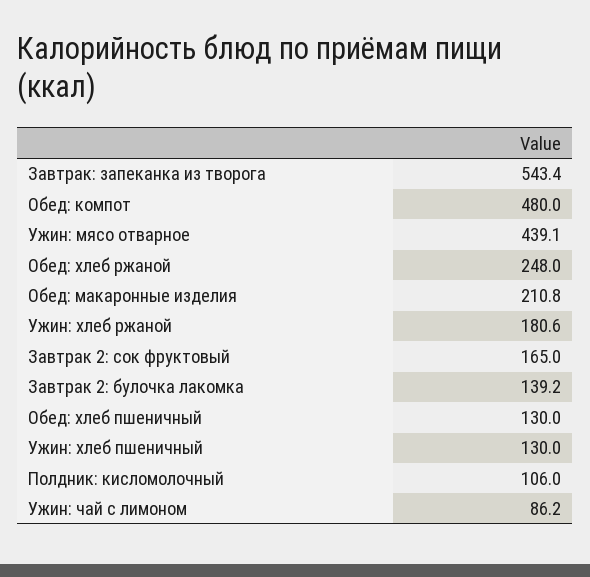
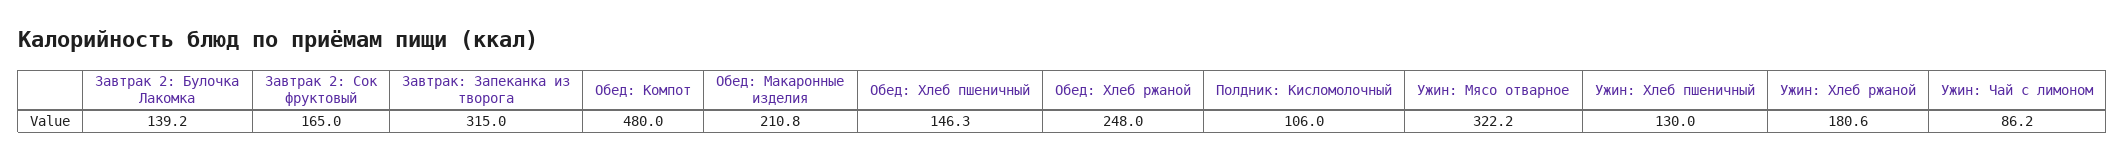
  {
-   "Завтрак: запеканка из творога": 543.4,
+   "Завтрак: запеканка из творога": 315,
    "Обед: компот": 480,
-   "Ужин: мясо отварное": 439.1,
+   "Ужин: мясо отварное": 322.2,
    "Обед: хлеб ржаной": 248,
    "Обед: макаронные изделия": 210.8,
    "Ужин: хлеб ржаной": 180.6,
    "Завтрак 2: сок фруктовый": 165,
    "Завтрак 2: булочка лакомка": 139.2,
-   "Обед: хлеб пшеничный": 130,
+   "Обед: хлеб пшеничный": 146.3,
    "Ужин: хлеб пшеничный": 130,
    "Полдник: кисломолочный": 106,
    "Ужин: чай с лимоном": 86.2
  }

